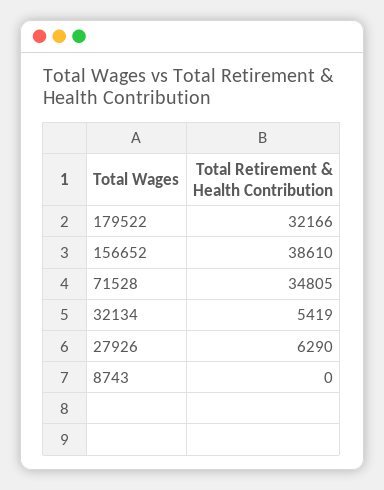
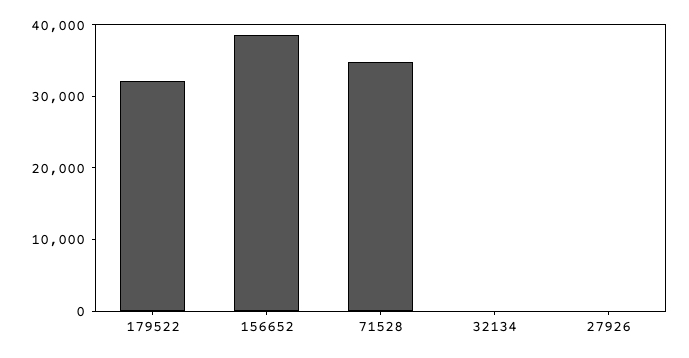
  {
    "179522": 32166,
    "156652": 38610,
    "71528": 34805,
-   "32134": 5419,
+   "32134": 0,
-   "27926": 6290,
+   "27926": 0
-   "8743": 0
  }

